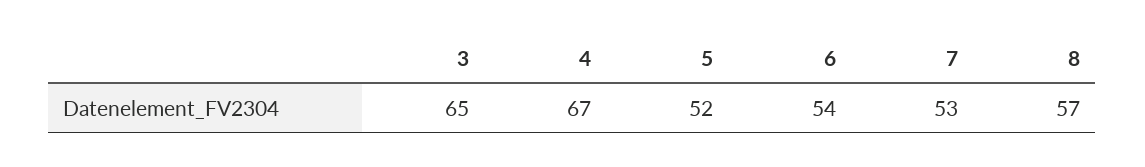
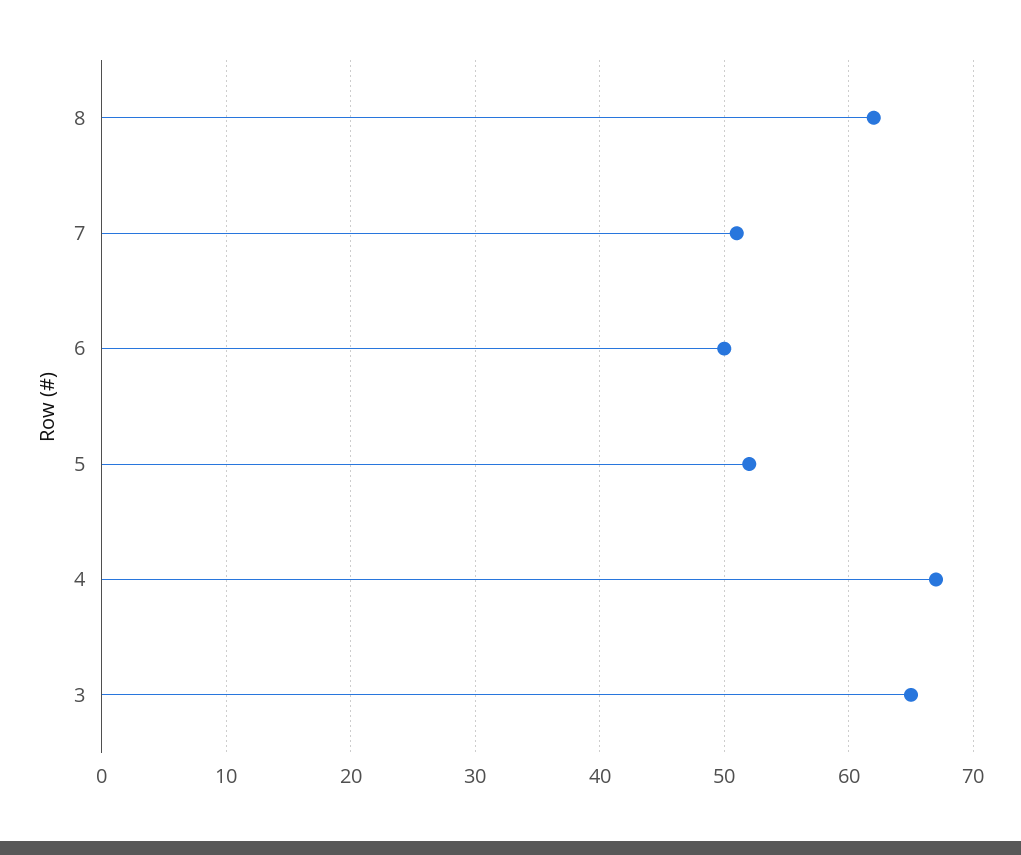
  {
    "3": 65,
    "4": 67,
    "5": 52,
-   "6": 54,
+   "6": 50,
-   "7": 53,
+   "7": 51,
-   "8": 57
+   "8": 62
  }

